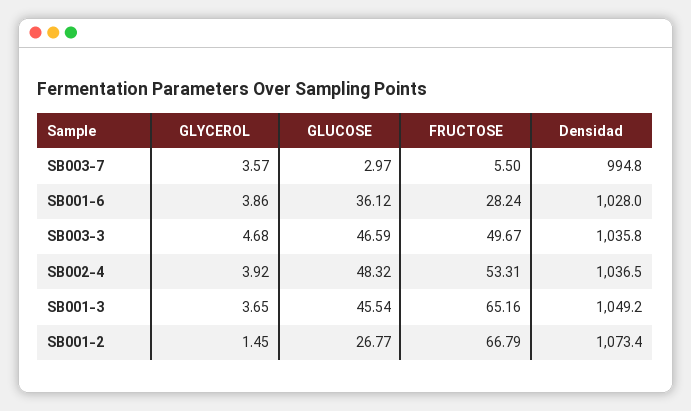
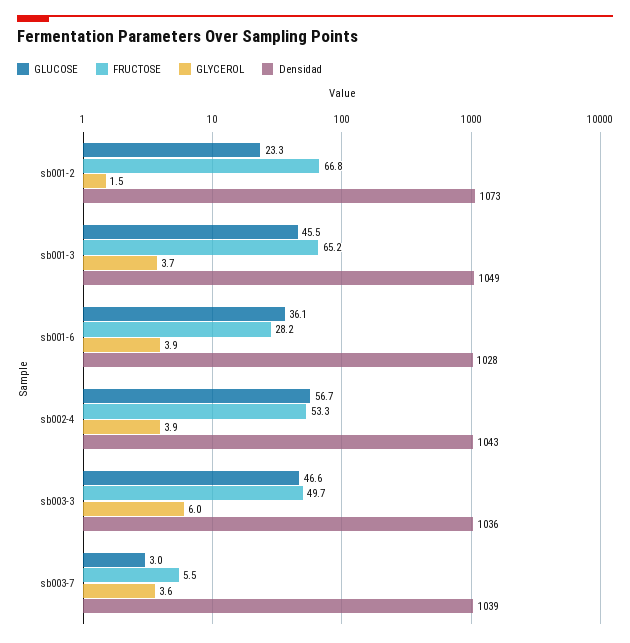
  {
    "GLYCEROL": {
      "SB003-7": 3.57,
      "SB001-6": 3.86,
-     "SB003-3": 4.68,
+     "SB003-3": 6,
      "SB002-4": 3.92,
      "SB001-3": 3.65,
      "SB001-2": 1.45
    },
    "GLUCOSE": {
      "SB003-7": 2.97,
      "SB001-6": 36.12,
      "SB003-3": 46.59,
-     "SB002-4": 48.32,
+     "SB002-4": 56.7,
      "SB001-3": 45.54,
-     "SB001-2": 26.77
+     "SB001-2": 23.3
    },
    "FRUCTOSE": {
      "SB003-7": 5.5,
      "SB001-6": 28.24,
      "SB003-3": 49.67,
      "SB002-4": 53.31,
      "SB001-3": 65.16,
      "SB001-2": 66.79
    },
    "Densidad": {
-     "SB003-7": 994.8,
+     "SB003-7": 1039,
      "SB001-6": 1028,
      "SB003-3": 1035.8,
-     "SB002-4": 1036.5,
+     "SB002-4": 1043,
      "SB001-3": 1049.2,
      "SB001-2": 1073.4
    }
  }

